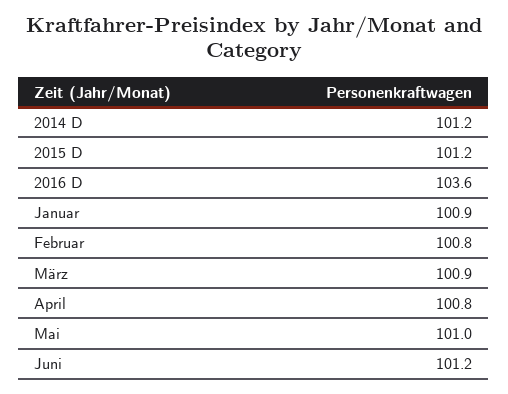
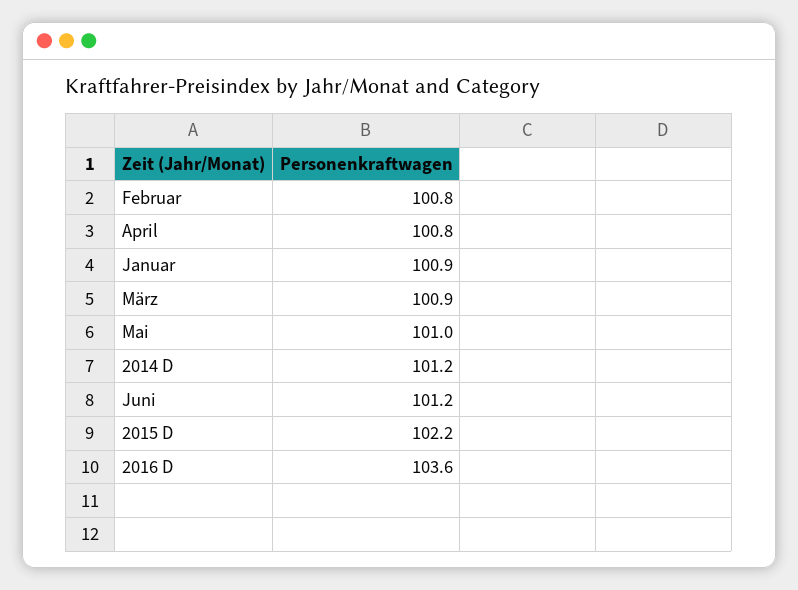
  {
    "2014 D": 101.2,
-   "2015 D": 101.2,
+   "2015 D": 102.2,
    "2016 D": 103.6,
    "Januar": 100.9,
    "Februar": 100.8,
    "März": 100.9,
    "April": 100.8,
    "Mai": 101,
    "Juni": 101.2
  }

